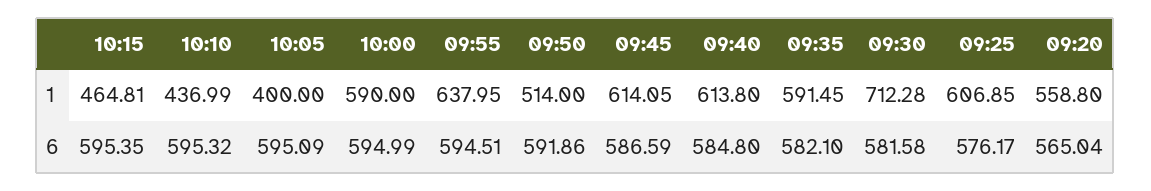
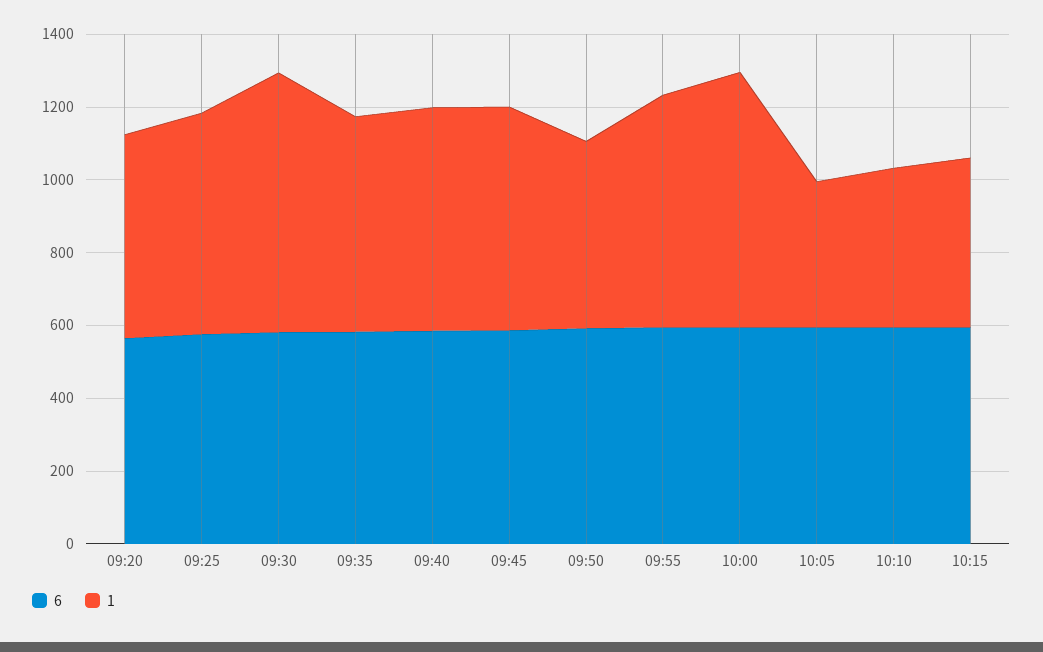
  {
    "1": {
      "10:15": 464.81,
      "10:10": 436.99,
      "10:05": 400,
-     "10:00": 590,
+     "10:00": 700,
      "09:55": 637.95,
      "09:50": 514,
      "09:45": 614.05,
      "09:40": 613.8,
      "09:35": 591.45,
      "09:30": 712.28,
      "09:25": 606.85,
      "09:20": 558.8
    },
    "6": {
      "10:15": 595.35,
      "10:10": 595.32,
      "10:05": 595.09,
      "10:00": 594.99,
      "09:55": 594.51,
      "09:50": 591.86,
      "09:45": 586.59,
      "09:40": 584.8,
      "09:35": 582.1,
      "09:30": 581.58,
      "09:25": 576.17,
      "09:20": 565.04
    }
  }

